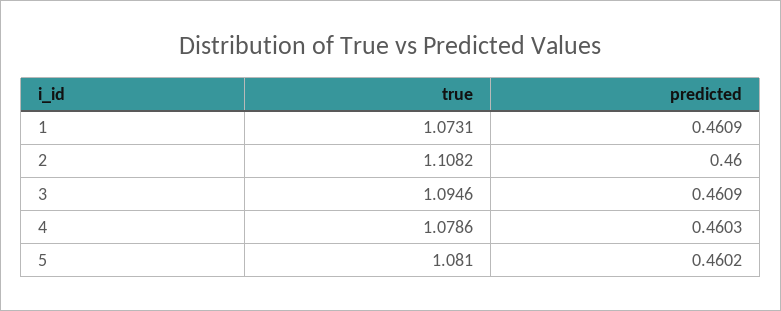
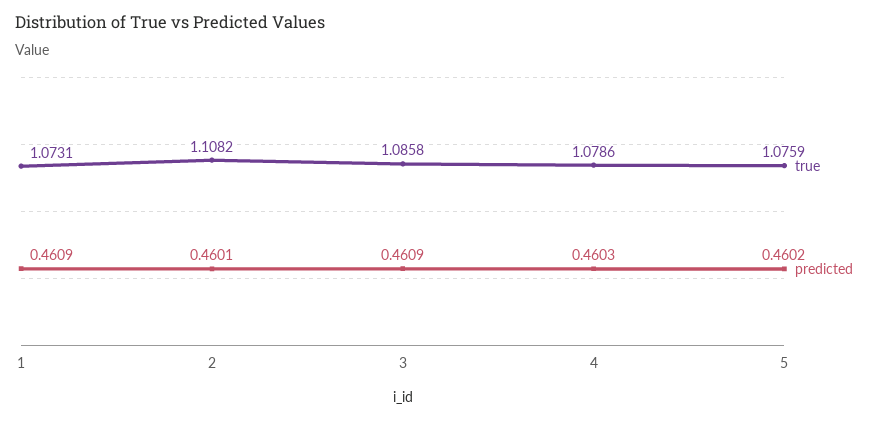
  {
    "true": {
      "1": 1.0731,
      "2": 1.1082,
-     "3": 1.0946,
+     "3": 1.0858,
      "4": 1.0786,
-     "5": 1.081
+     "5": 1.0759
    },
    "predicted": {
      "1": 0.4609,
-     "2": 0.46,
+     "2": 0.4601,
      "3": 0.4609,
      "4": 0.4603,
      "5": 0.4602
    }
  }

